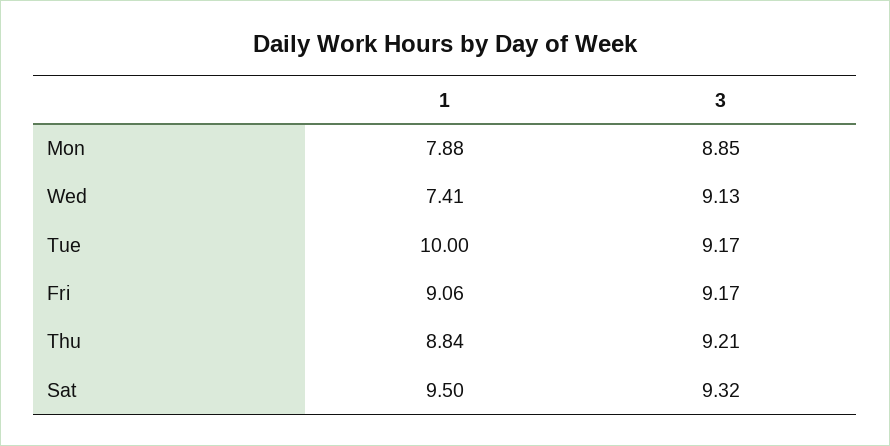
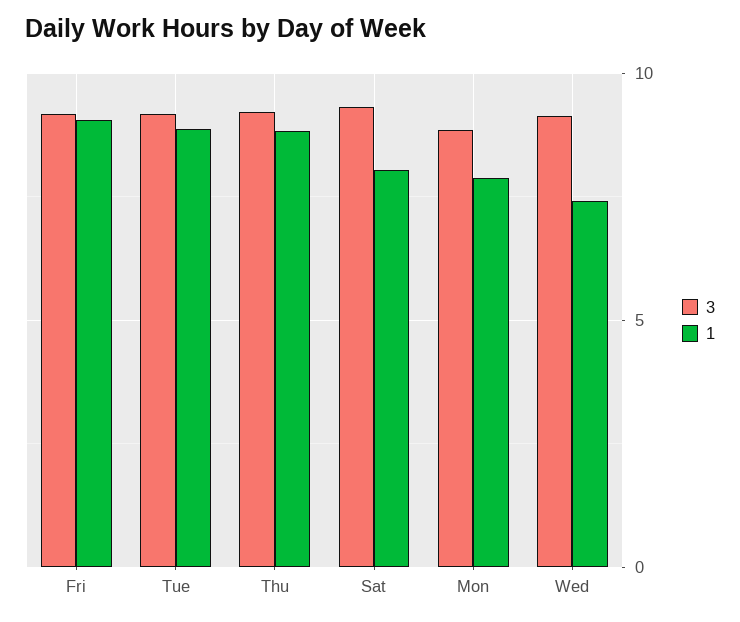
  {
    "1": {
      "Mon": 7.88,
      "Wed": 7.41,
-     "Tue": 10,
+     "Tue": 9,
      "Fri": 9.06,
      "Thu": 8.84,
-     "Sat": 9.5
+     "Sat": 8
    },
    "3": {
      "Mon": 8.85,
      "Wed": 9.13,
      "Tue": 9.17,
      "Fri": 9.17,
      "Thu": 9.21,
      "Sat": 9.32
    }
  }

